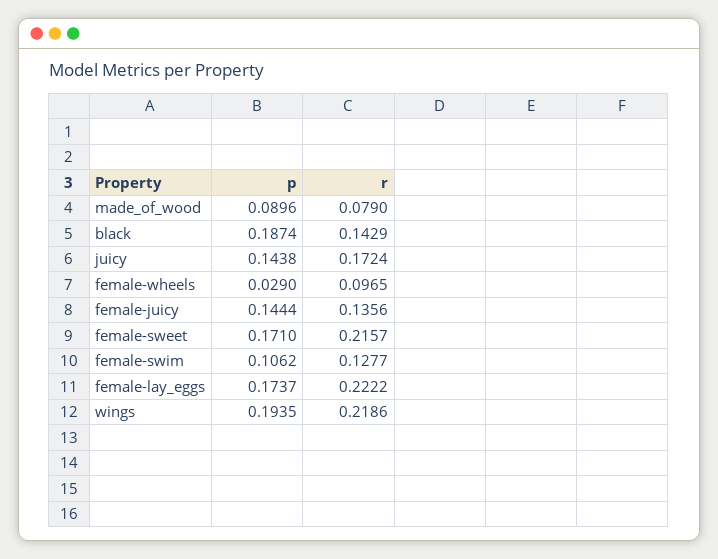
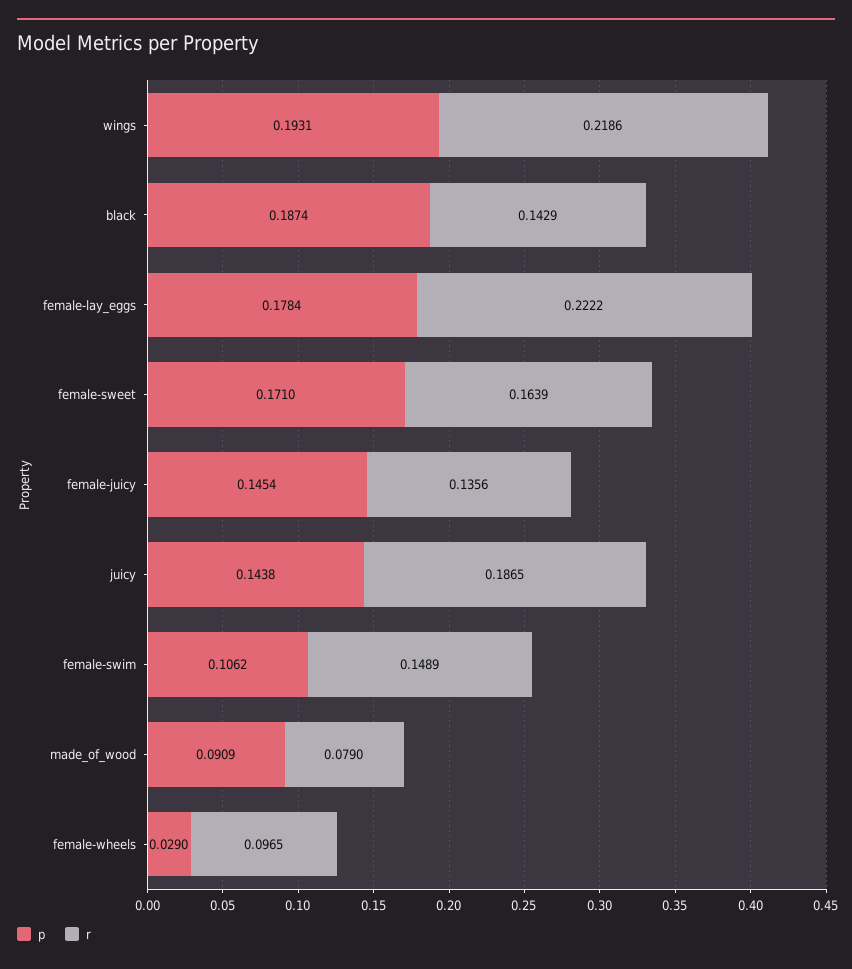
  {
    "p": {
-     "made_of_wood": 0.0896,
+     "made_of_wood": 0.0909,
      "black": 0.1874,
      "juicy": 0.1438,
      "female-wheels": 0.029,
-     "female-juicy": 0.1444,
+     "female-juicy": 0.1454,
      "female-sweet": 0.171,
      "female-swim": 0.1062,
-     "female-lay_eggs": 0.1737,
+     "female-lay_eggs": 0.1784,
-     "wings": 0.1935
+     "wings": 0.1931
    },
    "r": {
      "made_of_wood": 0.079,
      "black": 0.1429,
-     "juicy": 0.1724,
+     "juicy": 0.1865,
      "female-wheels": 0.0965,
      "female-juicy": 0.1356,
-     "female-sweet": 0.2157,
+     "female-sweet": 0.1639,
-     "female-swim": 0.1277,
+     "female-swim": 0.1489,
      "female-lay_eggs": 0.2222,
      "wings": 0.2186
    }
  }

